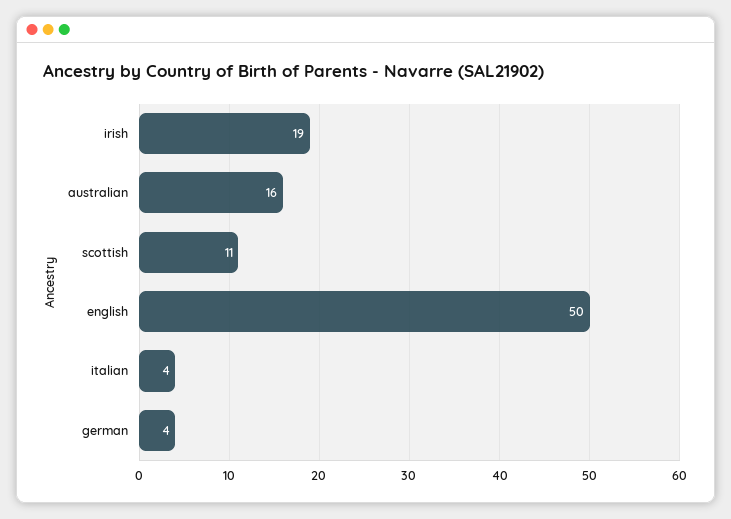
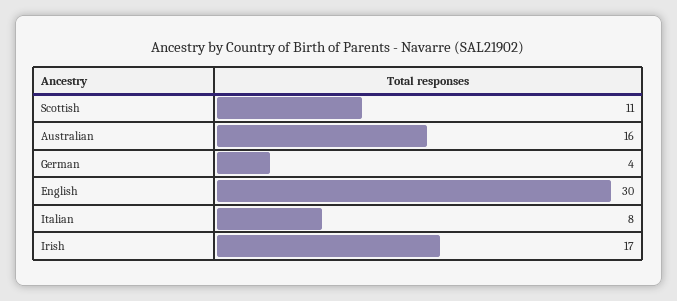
  {
-   "irish": 19,
+   "irish": 17,
    "australian": 16,
    "scottish": 11,
-   "english": 50,
+   "english": 30,
-   "italian": 4,
+   "italian": 8,
    "german": 4
  }

